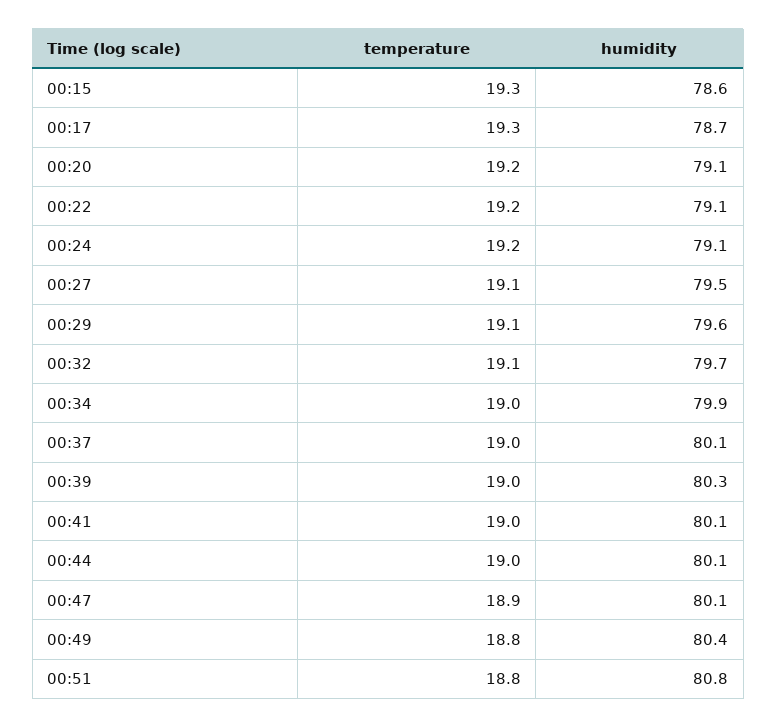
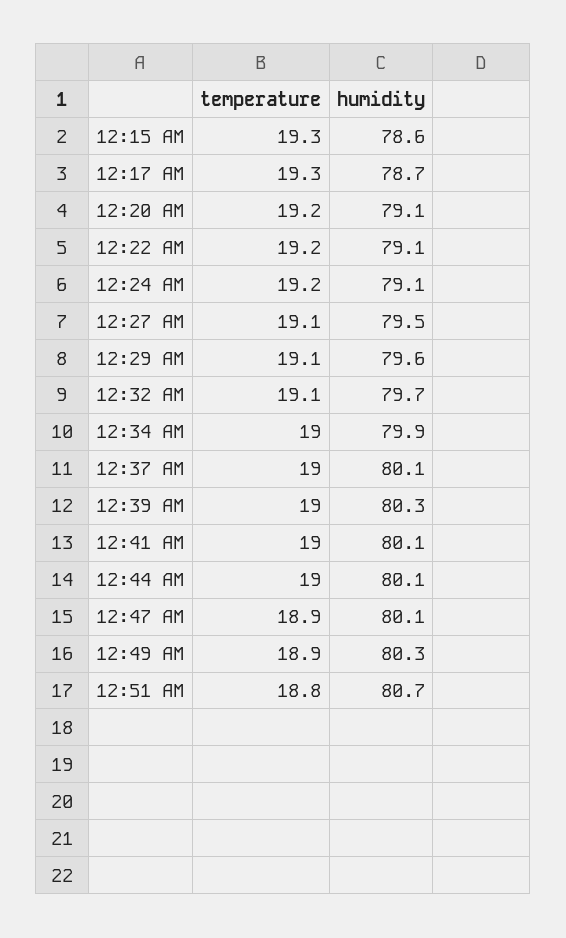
  {
    "temperature": {
      "00:15": 19.3,
      "00:17": 19.3,
      "00:20": 19.2,
      "00:22": 19.2,
      "00:24": 19.2,
      "00:27": 19.1,
      "00:29": 19.1,
      "00:32": 19.1,
      "00:34": 19,
      "00:37": 19,
      "00:39": 19,
      "00:41": 19,
      "00:44": 19,
      "00:47": 18.9,
-     "00:49": 18.8,
+     "00:49": 18.9,
      "00:51": 18.8
    },
    "humidity": {
      "00:15": 78.6,
      "00:17": 78.7,
      "00:20": 79.1,
      "00:22": 79.1,
      "00:24": 79.1,
      "00:27": 79.5,
      "00:29": 79.6,
      "00:32": 79.7,
      "00:34": 79.9,
      "00:37": 80.1,
      "00:39": 80.3,
      "00:41": 80.1,
      "00:44": 80.1,
      "00:47": 80.1,
-     "00:49": 80.4,
+     "00:49": 80.3,
-     "00:51": 80.8
+     "00:51": 80.7
    }
  }

